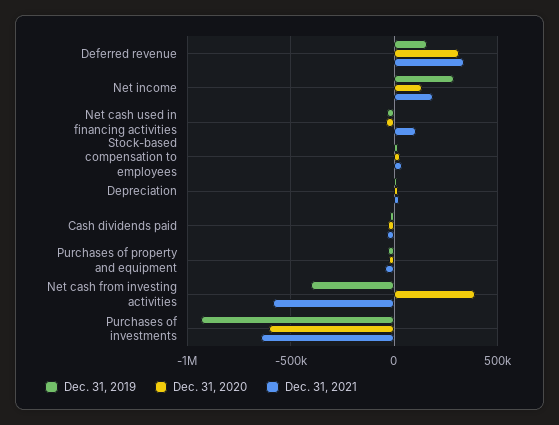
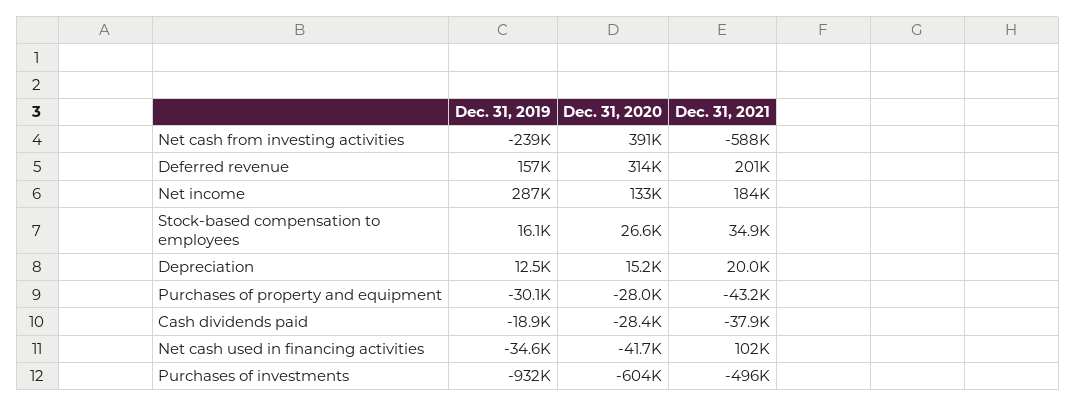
  {
    "Dec. 31, 2019": {
      "Deferred revenue": 157000,
      "Net income": 287000,
      "Net cash used in financing activities": -34600,
      "Stock-based compensation to employees": 16100,
      "Depreciation": 12500,
      "Cash dividends paid": -18900,
      "Purchases of property and equipment": -30100,
-     "Net cash from investing activities": -400000,
+     "Net cash from investing activities": -239000,
      "Purchases of investments": -932000
    },
    "Dec. 31, 2020": {
      "Deferred revenue": 314000,
      "Net income": 133000,
      "Net cash used in financing activities": -41700,
      "Stock-based compensation to employees": 26600,
      "Depreciation": 15200,
      "Cash dividends paid": -28400,
      "Purchases of property and equipment": -28000,
      "Net cash from investing activities": 391000,
      "Purchases of investments": -604000
    },
    "Dec. 31, 2021": {
-     "Deferred revenue": 350000,
+     "Deferred revenue": 201000,
      "Net income": 184000,
      "Net cash used in financing activities": 102000,
      "Stock-based compensation to employees": 34900,
      "Depreciation": 20000,
      "Cash dividends paid": -37900,
      "Purchases of property and equipment": -43200,
      "Net cash from investing activities": -588000,
-     "Purchases of investments": -650000
+     "Purchases of investments": -496000
    }
  }

